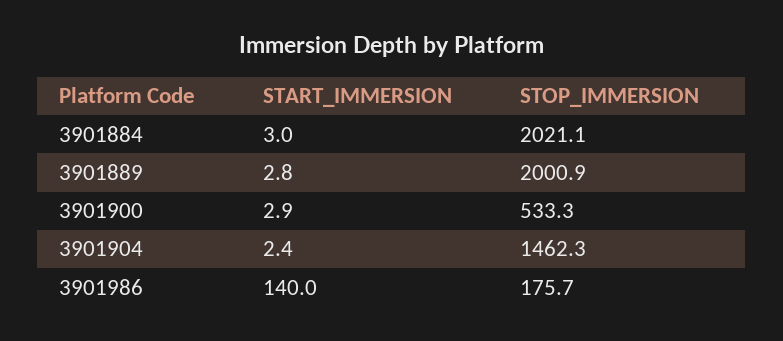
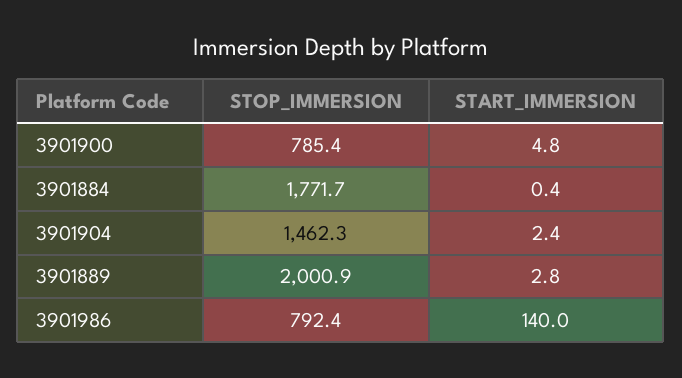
  {
    "START_IMMERSION": {
-     "3901884": 3,
+     "3901884": 0.4,
      "3901889": 2.8,
-     "3901900": 2.9,
+     "3901900": 4.8,
      "3901904": 2.4,
      "3901986": 140
    },
    "STOP_IMMERSION": {
-     "3901884": 2021.1,
+     "3901884": 1771.7,
      "3901889": 2000.9,
-     "3901900": 533.3,
+     "3901900": 785.4,
      "3901904": 1462.3,
-     "3901986": 175.7
+     "3901986": 792.4
    }
  }

